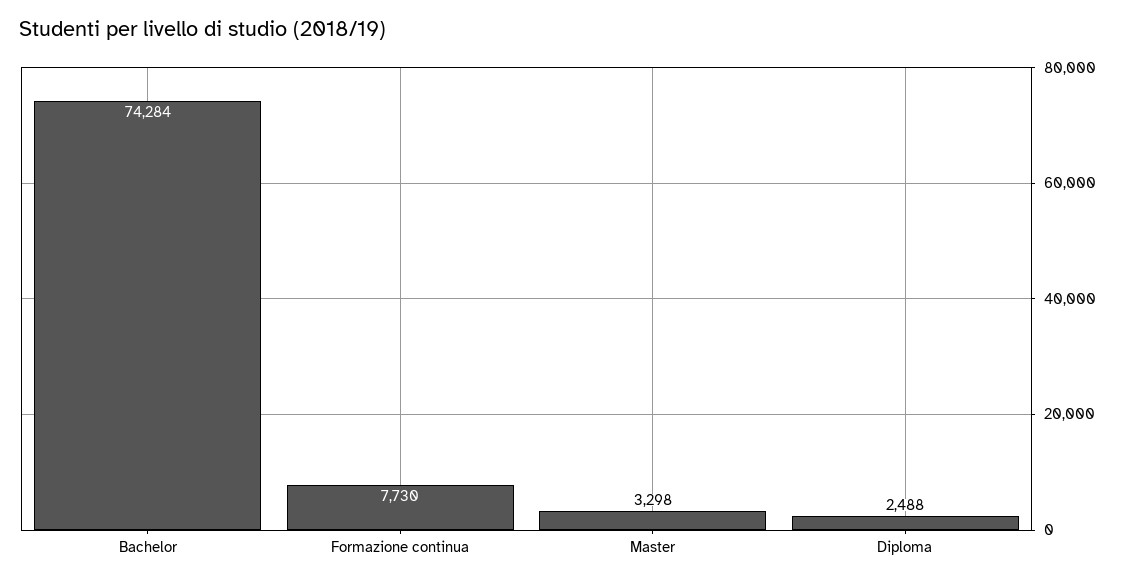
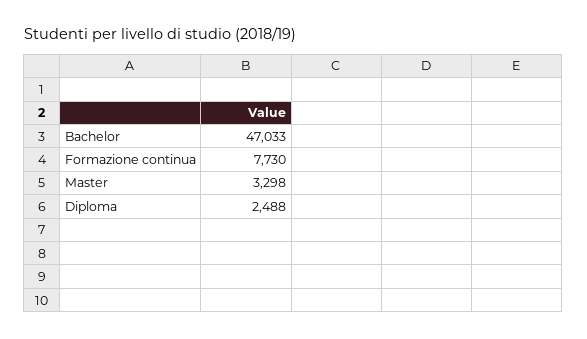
  {
-   "Bachelor": 74284,
+   "Bachelor": 47033,
    "Formazione continua": 7730,
    "Master": 3298,
    "Diploma": 2488
  }

